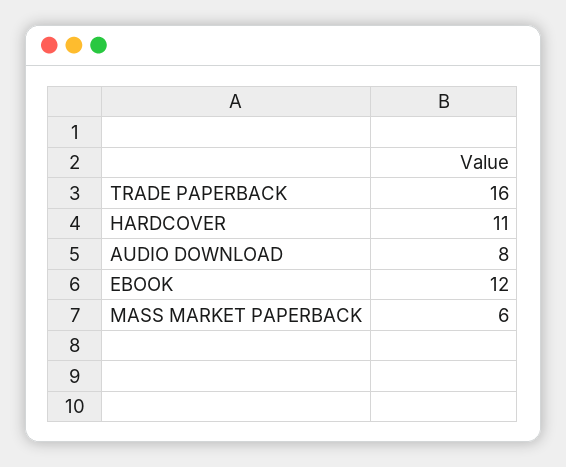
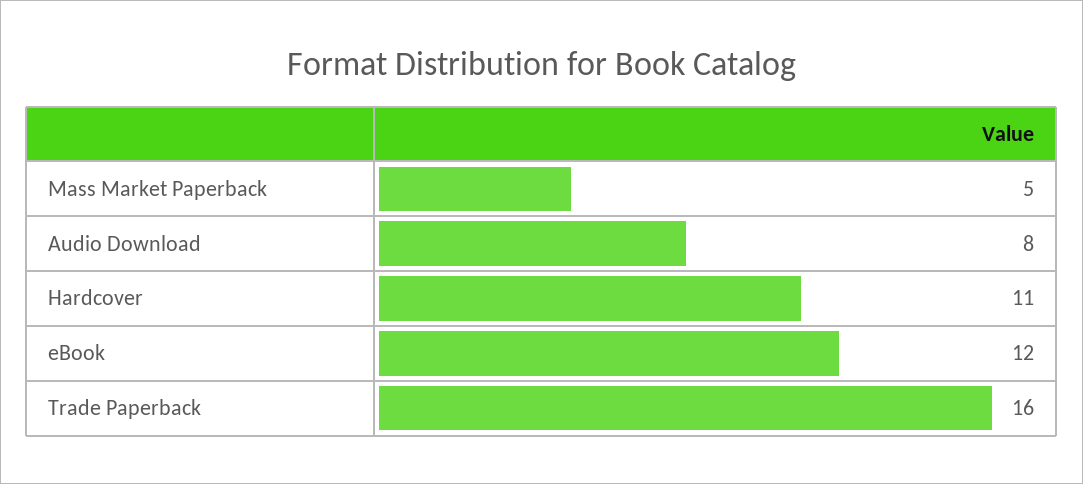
  {
    "TRADE PAPERBACK": 16,
    "HARDCOVER": 11,
    "AUDIO DOWNLOAD": 8,
    "EBOOK": 12,
-   "MASS MARKET PAPERBACK": 6
+   "MASS MARKET PAPERBACK": 5
  }

